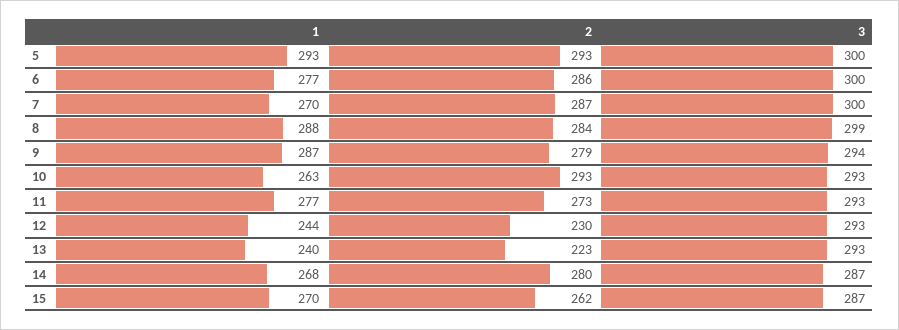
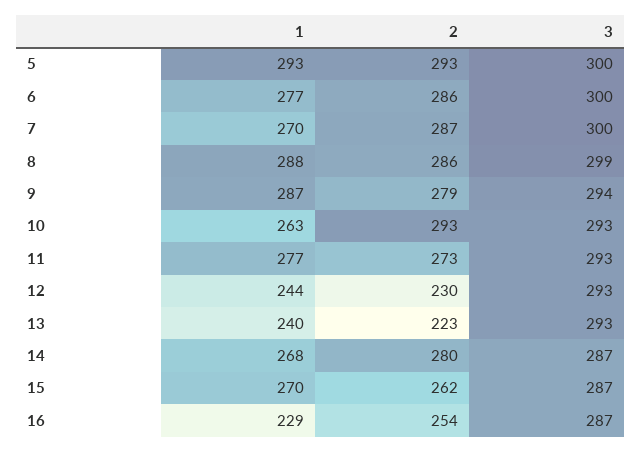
  {
    "1": {
      "5": 293,
      "6": 277,
      "7": 270,
      "8": 288,
      "9": 287,
      "10": 263,
      "11": 277,
      "12": 244,
      "13": 240,
      "14": 268,
-     "15": 270
+     "15": 270,
+     "16": 229
    },
    "2": {
      "5": 293,
      "6": 286,
      "7": 287,
-     "8": 284,
+     "8": 286,
      "9": 279,
      "10": 293,
      "11": 273,
      "12": 230,
      "13": 223,
      "14": 280,
-     "15": 262
+     "15": 262,
+     "16": 254
    },
    "3": {
      "5": 300,
      "6": 300,
      "7": 300,
      "8": 299,
      "9": 294,
      "10": 293,
      "11": 293,
      "12": 293,
      "13": 293,
      "14": 287,
-     "15": 287
+     "15": 287,
+     "16": 287
    }
  }

